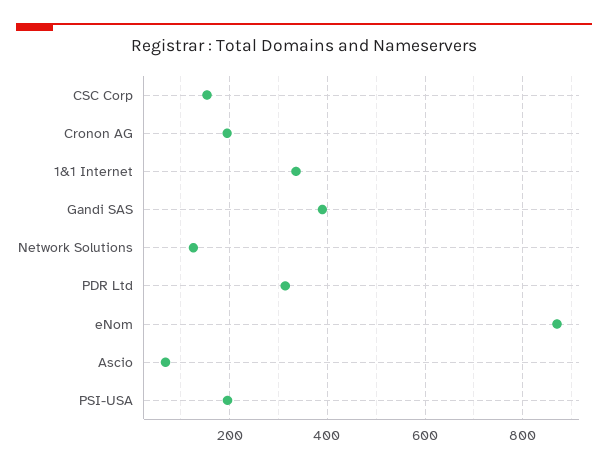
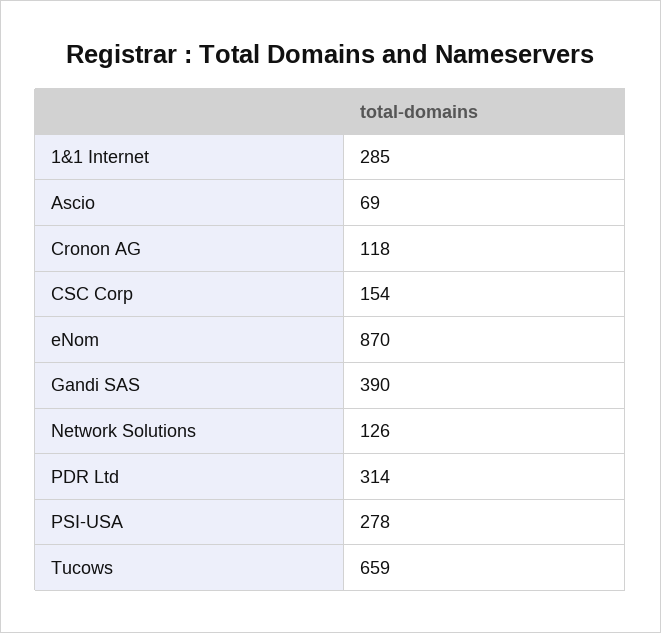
  {
    "CSC Corp": 154,
-   "Cronon AG": 200,
+   "Cronon AG": 118,
-   "1&1 Internet": 340,
+   "1&1 Internet": 285,
    "Gandi SAS": 390,
    "Network Solutions": 126,
    "PDR Ltd": 314,
    "eNom": 870,
    "Ascio": 69,
-   "PSI-USA": 200
+   "PSI-USA": 278,
+   "Tucows": 659
  }

